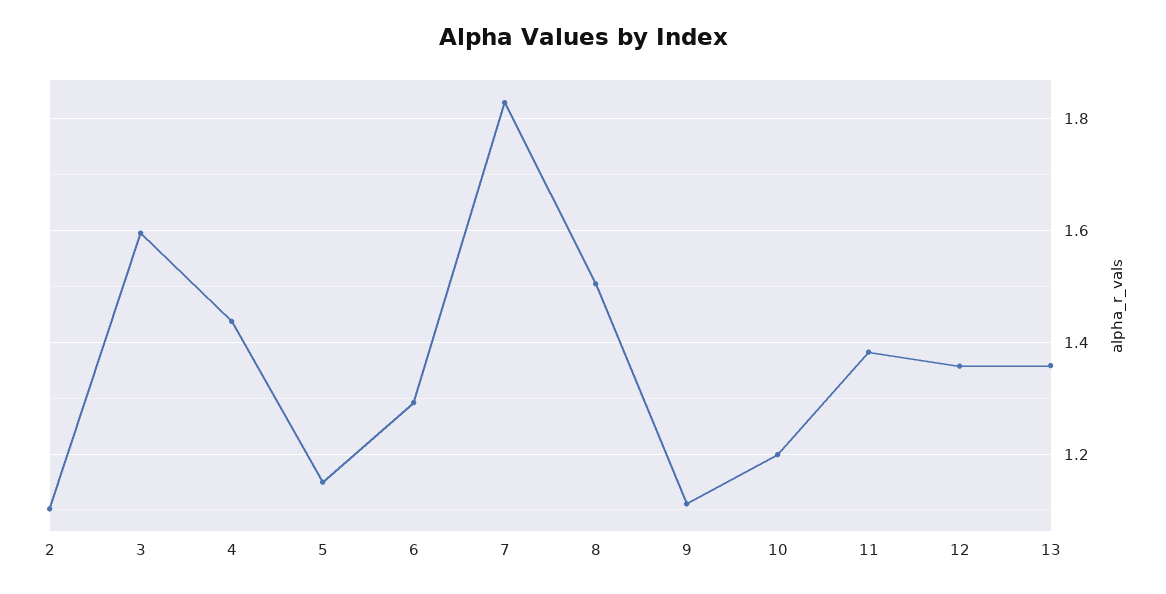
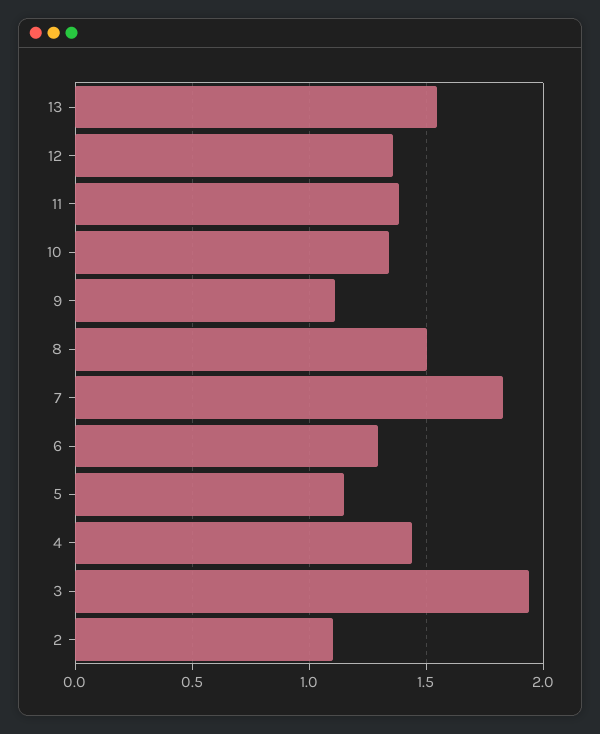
  {
    "2": 1.1,
-   "3": 1.6,
+   "3": 1.95,
    "4": 1.44,
    "5": 1.16,
    "6": 1.3,
    "7": 1.82,
    "8": 1.5,
    "9": 1.12,
-   "10": 1.2,
+   "10": 1.35,
    "11": 1.38,
    "12": 1.36,
-   "13": 1.36
+   "13": 1.55
  }

